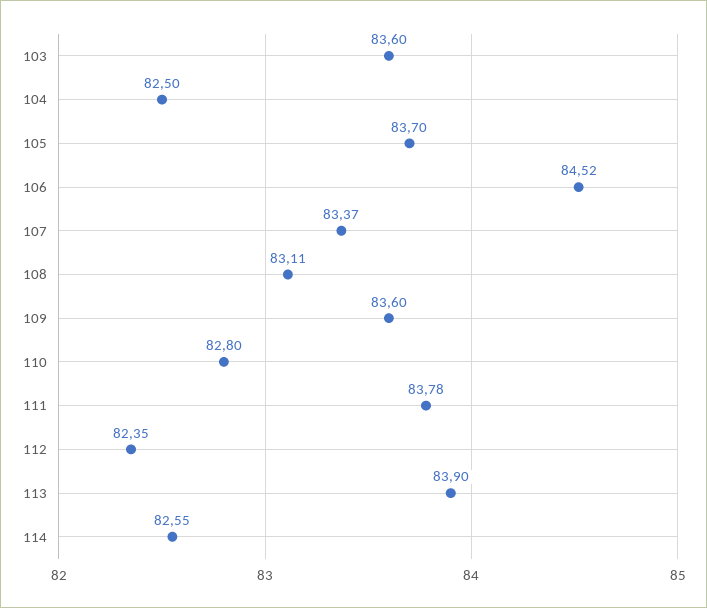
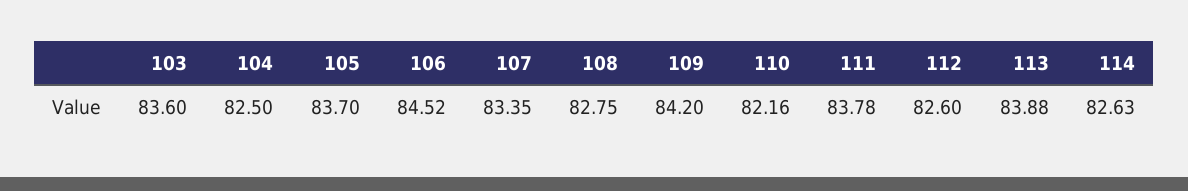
  {
    "103": 83.6,
    "104": 82.5,
    "105": 83.7,
    "106": 84.52,
-   "107": 83.37,
+   "107": 83.35,
-   "108": 83.11,
+   "108": 82.75,
-   "109": 83.6,
+   "109": 84.2,
-   "110": 82.8,
+   "110": 82.16,
    "111": 83.78,
-   "112": 82.35,
+   "112": 82.6,
-   "113": 83.9,
+   "113": 83.88,
-   "114": 82.55
+   "114": 82.63
  }

